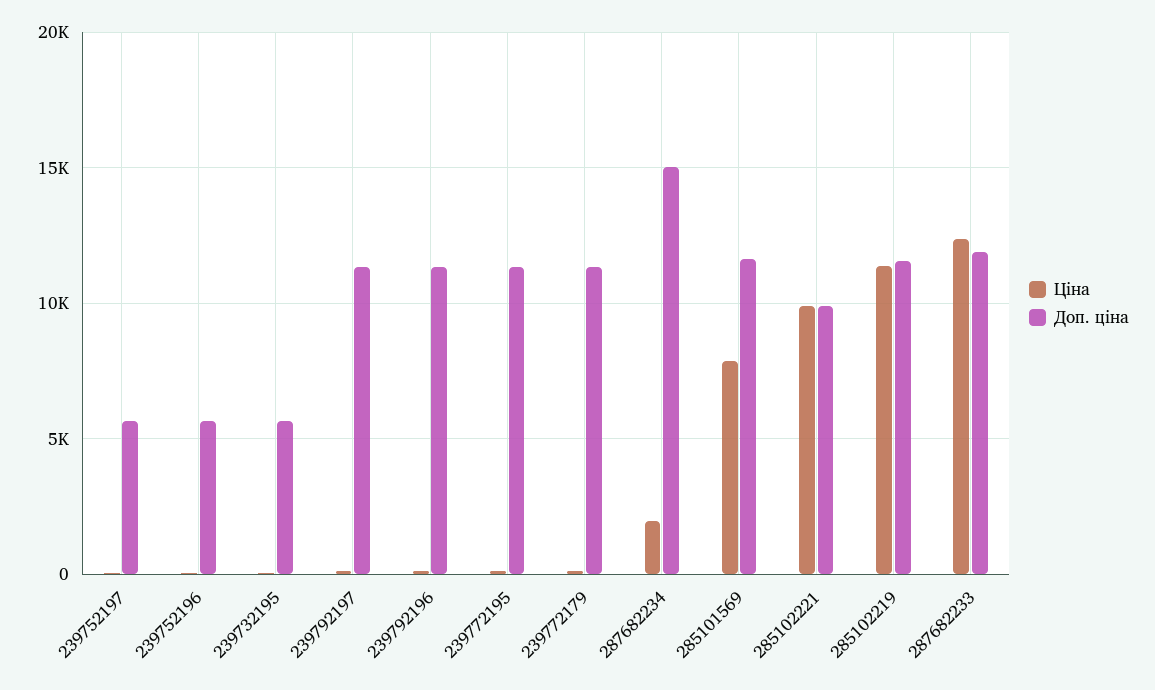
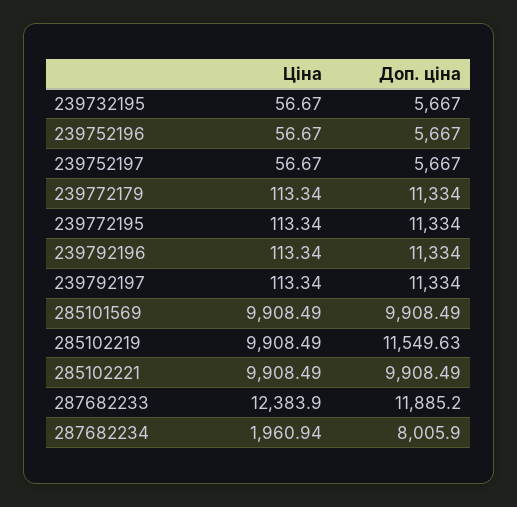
  {
    "Ціна": {
      "239752197": 56.67,
      "239752196": 56.67,
      "239732195": 56.67,
      "239792197": 113.34,
      "239792196": 113.34,
      "239772195": 113.34,
      "239772179": 113.34,
      "287682234": 1960.94,
-     "285101569": 8000,
+     "285101569": 9908.49,
      "285102221": 9908.49,
-     "285102219": 11500,
+     "285102219": 9908.49,
      "287682233": 12383.9
    },
    "Доп. ціна": {
      "239752197": 5667,
      "239752196": 5667,
      "239732195": 5667,
      "239792197": 11334,
      "239792196": 11334,
      "239772195": 11334,
      "239772179": 11334,
-     "287682234": 15000,
+     "287682234": 8005.9,
-     "285101569": 11500,
+     "285101569": 9908.49,
      "285102221": 9908.49,
      "285102219": 11549.63,
      "287682233": 11885.2
    }
  }

